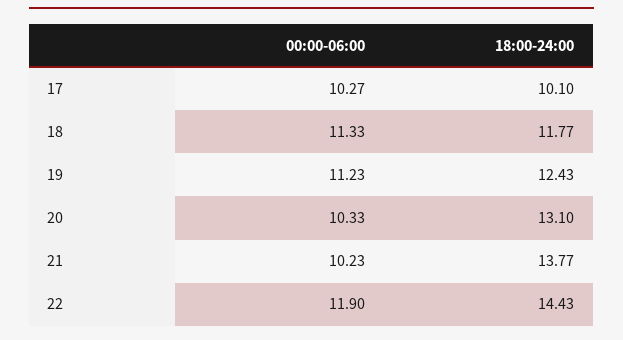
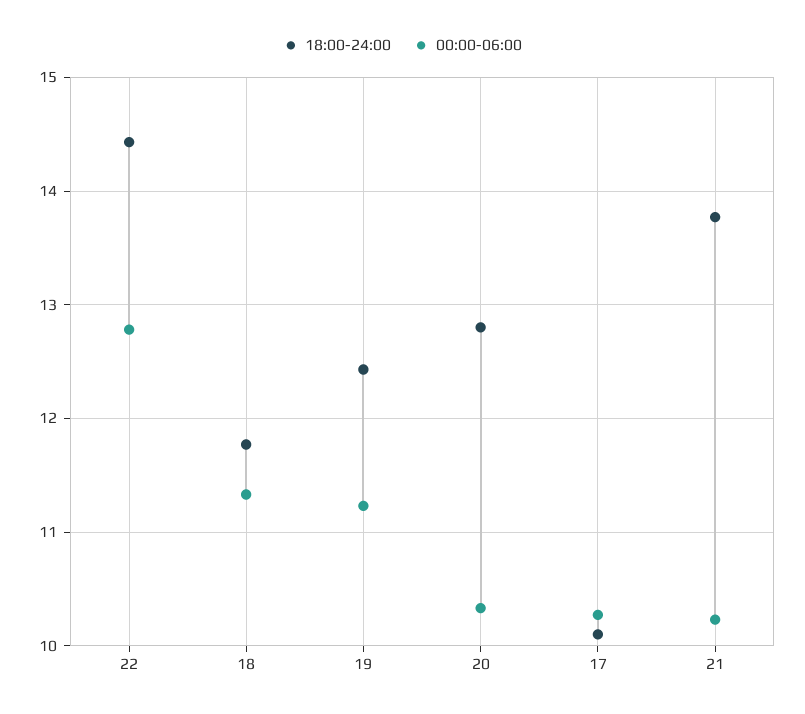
  {
    "00:00-06:00": {
      "17": 10.27,
      "18": 11.33,
      "19": 11.23,
      "20": 10.33,
      "21": 10.23,
-     "22": 11.9
+     "22": 12.8
    },
    "18:00-24:00": {
      "17": 10.1,
      "18": 11.77,
      "19": 12.43,
-     "20": 13.1,
+     "20": 12.8,
      "21": 13.77,
      "22": 14.43
    }
  }

